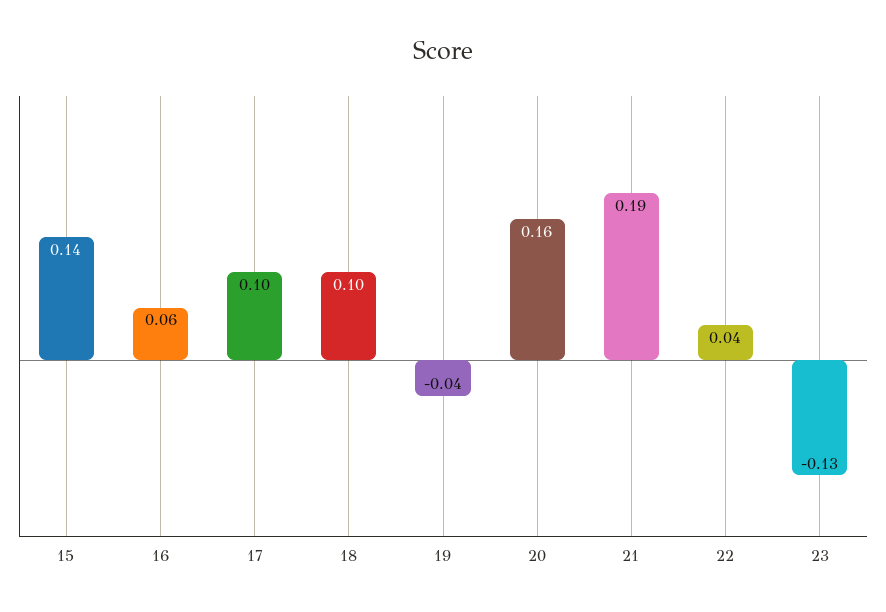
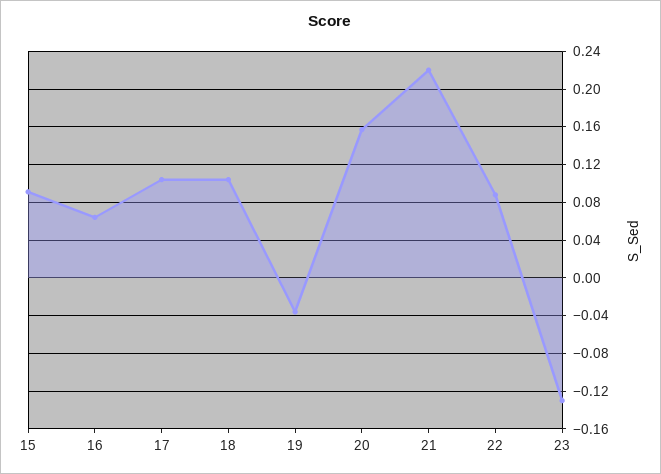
  {
-   "15": 0.14,
+   "15": 0.09,
    "16": 0.06,
    "17": 0.1,
    "18": 0.1,
    "19": -0.04,
    "20": 0.16,
-   "21": 0.19,
+   "21": 0.22,
-   "22": 0.04,
+   "22": 0.09,
    "23": -0.13
  }

